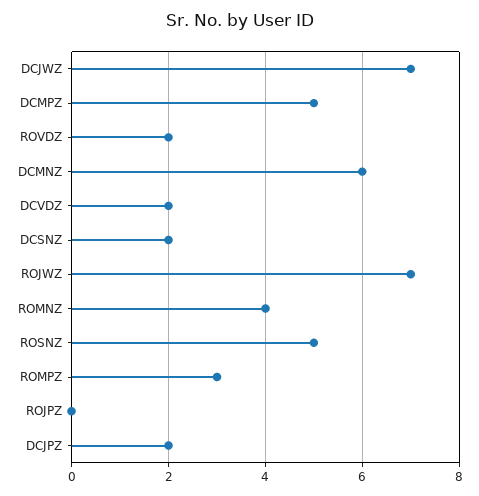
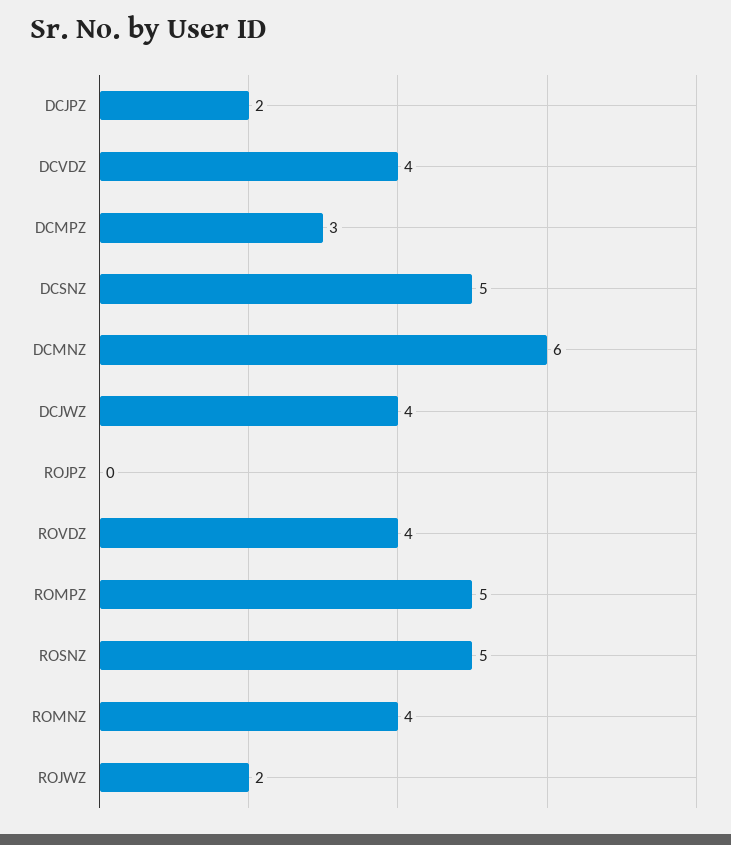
  {
-   "DCJWZ": 7,
+   "DCJWZ": 4,
-   "DCMPZ": 5,
+   "DCMPZ": 3,
-   "ROVDZ": 2,
+   "ROVDZ": 4,
    "DCMNZ": 6,
-   "DCVDZ": 2,
+   "DCVDZ": 4,
-   "DCSNZ": 2,
+   "DCSNZ": 5,
-   "ROJWZ": 7,
+   "ROJWZ": 2,
    "ROMNZ": 4,
    "ROSNZ": 5,
-   "ROMPZ": 3,
+   "ROMPZ": 5,
    "ROJPZ": 0,
    "DCJPZ": 2
  }

